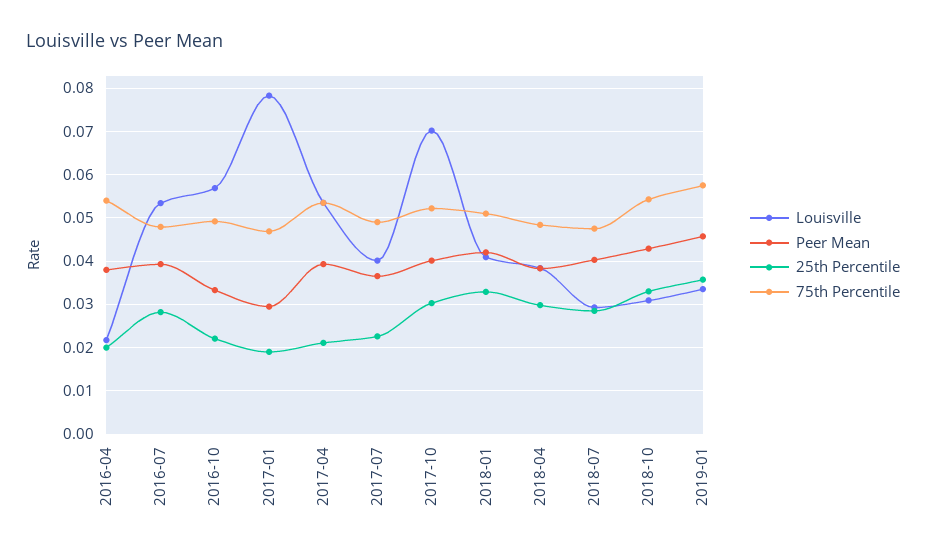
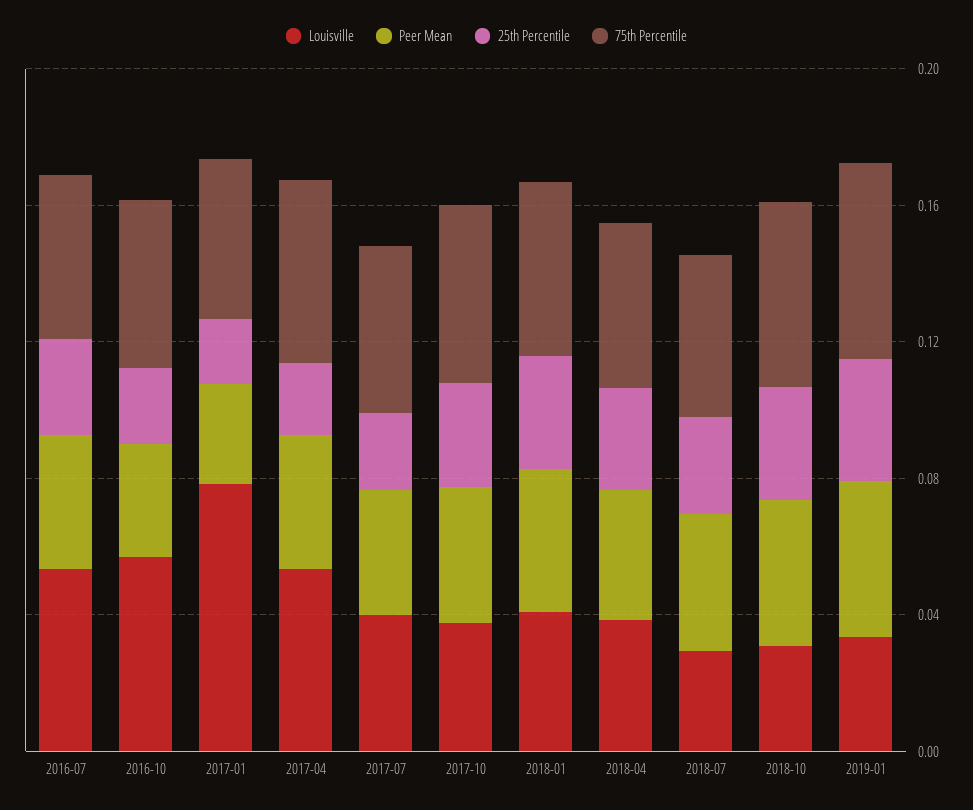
  {
    "Louisville": {
-     "2016-04": 0.022,
      "2016-07": 0.054,
      "2016-10": 0.056,
      "2017-01": 0.078,
      "2017-04": 0.054,
      "2017-07": 0.04,
-     "2017-10": 0.07,
+     "2017-10": 0.04,
      "2018-01": 0.04,
      "2018-04": 0.038,
      "2018-07": 0.03,
      "2018-10": 0.03,
      "2019-01": 0.034
    },
    "Peer Mean": {
-     "2016-04": 0.038,
      "2016-07": 0.04,
      "2016-10": 0.034,
      "2017-01": 0.03,
      "2017-04": 0.04,
      "2017-07": 0.036,
      "2017-10": 0.04,
      "2018-01": 0.042,
      "2018-04": 0.038,
      "2018-07": 0.04,
      "2018-10": 0.042,
      "2019-01": 0.046
    },
    "25th Percentile": {
-     "2016-04": 0.02,
      "2016-07": 0.028,
      "2016-10": 0.022,
      "2017-01": 0.02,
      "2017-04": 0.022,
      "2017-07": 0.022,
      "2017-10": 0.03,
      "2018-01": 0.032,
      "2018-04": 0.03,
      "2018-07": 0.028,
      "2018-10": 0.034,
      "2019-01": 0.036
    },
    "75th Percentile": {
-     "2016-04": 0.054,
      "2016-07": 0.048,
      "2016-10": 0.05,
      "2017-01": 0.046,
      "2017-04": 0.054,
      "2017-07": 0.05,
      "2017-10": 0.052,
      "2018-01": 0.052,
      "2018-04": 0.048,
      "2018-07": 0.048,
      "2018-10": 0.054,
      "2019-01": 0.058
    }
  }

